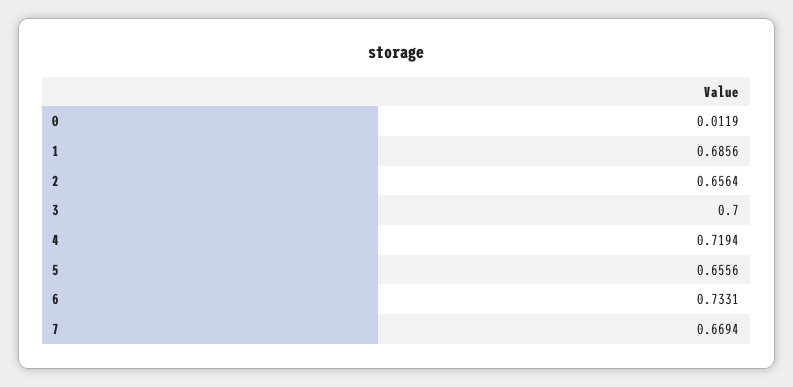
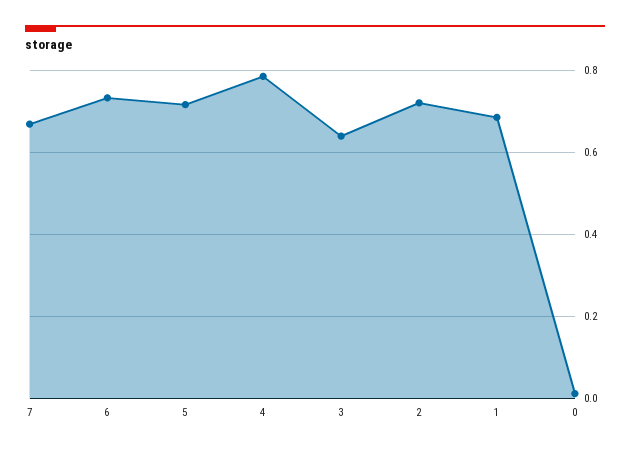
  {
    "0": 0.0119,
    "1": 0.6856,
-   "2": 0.6564,
+   "2": 0.72,
-   "3": 0.7,
+   "3": 0.64,
-   "4": 0.7194,
+   "4": 0.78,
-   "5": 0.6556,
+   "5": 0.72,
    "6": 0.7331,
    "7": 0.6694
  }

